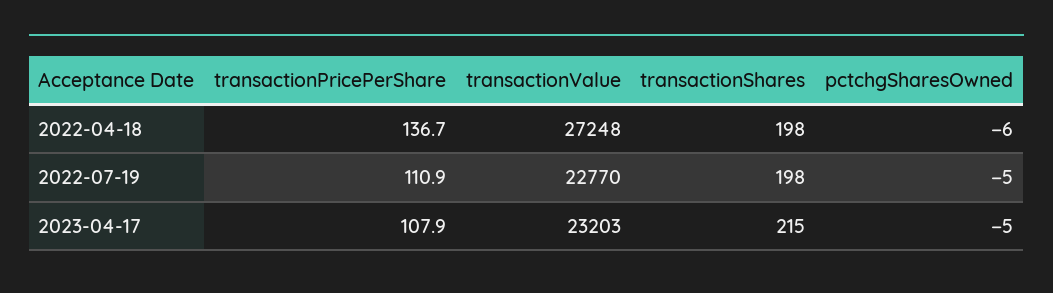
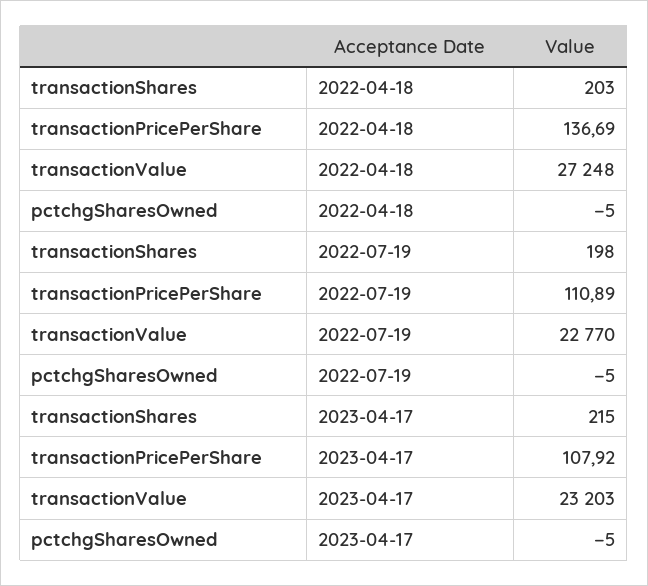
  {
    "transactionPricePerShare": {
      "2022-04-18": 136.69,
      "2022-07-19": 110.89,
      "2023-04-17": 107.92
    },
    "transactionValue": {
      "2022-04-18": 27248,
      "2022-07-19": 22770,
      "2023-04-17": 23203
    },
    "transactionShares": {
-     "2022-04-18": 198,
+     "2022-04-18": 203,
      "2022-07-19": 198,
      "2023-04-17": 215
    },
    "pctchgSharesOwned": {
-     "2022-04-18": -6,
+     "2022-04-18": -5,
      "2022-07-19": -5,
      "2023-04-17": -5
    }
  }

